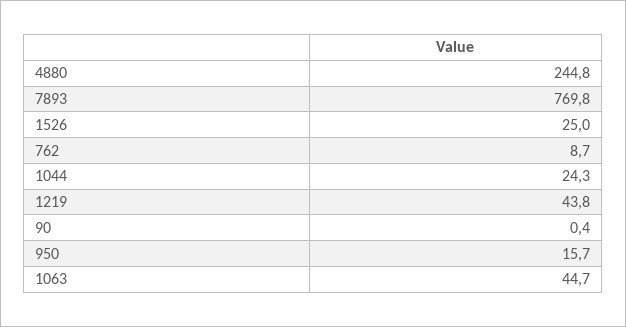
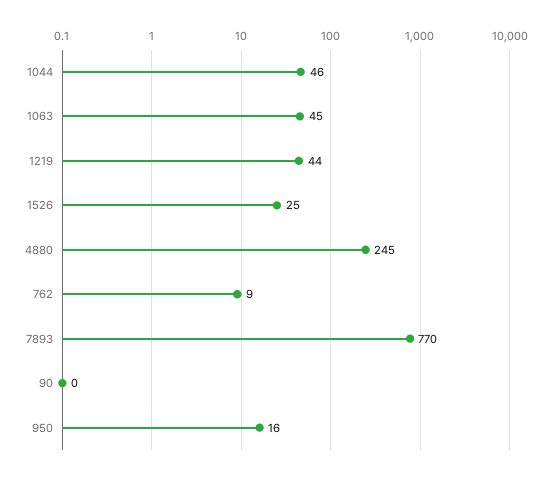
  {
    "4880": 244.8,
    "7893": 769.8,
    "1526": 25,
    "762": 8.7,
-   "1044": 24.3,
+   "1044": 46,
    "1219": 43.8,
    "90": 0.4,
    "950": 15.7,
    "1063": 44.7
  }

